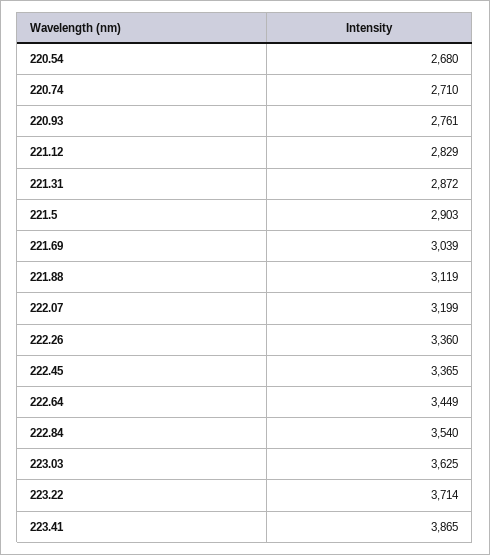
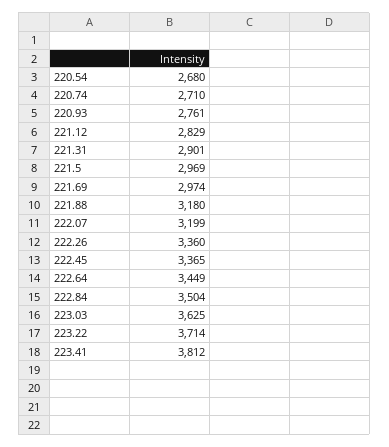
  {
    "220.54": 2680,
    "220.74": 2710,
    "220.93": 2761,
    "221.12": 2829,
-   "221.31": 2872,
+   "221.31": 2901,
-   "221.5": 2903,
+   "221.5": 2969,
-   "221.69": 3039,
+   "221.69": 2974,
-   "221.88": 3119,
+   "221.88": 3180,
    "222.07": 3199,
    "222.26": 3360,
    "222.45": 3365,
    "222.64": 3449,
-   "222.84": 3540,
+   "222.84": 3504,
    "223.03": 3625,
    "223.22": 3714,
-   "223.41": 3865
+   "223.41": 3812
  }

